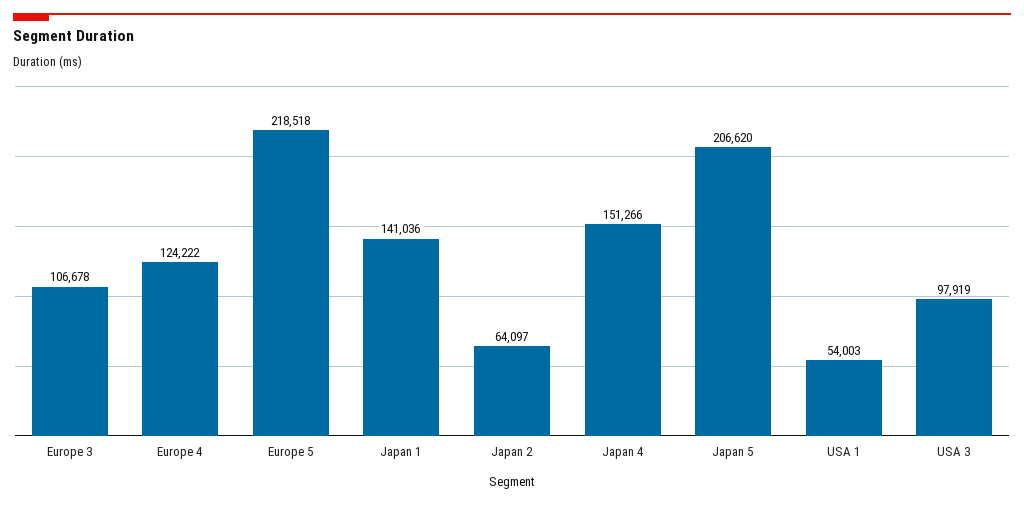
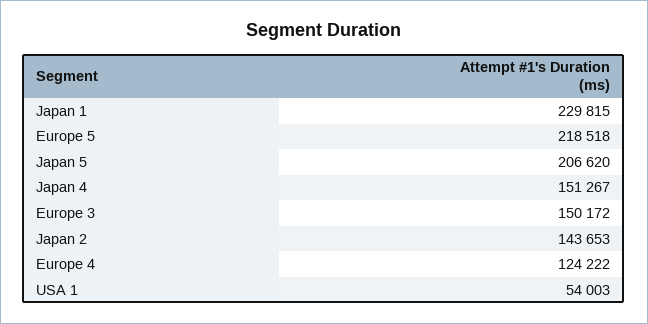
  {
-   "Europe 3": 106678,
+   "Europe 3": 150172,
    "Europe 4": 124222,
    "Europe 5": 218518,
-   "Japan 1": 141036,
+   "Japan 1": 229815,
-   "Japan 2": 64097,
+   "Japan 2": 143653,
-   "Japan 4": 151266,
+   "Japan 4": 151267,
    "Japan 5": 206620,
-   "USA 1": 54003,
+   "USA 1": 54003
-   "USA 3": 97919
  }

